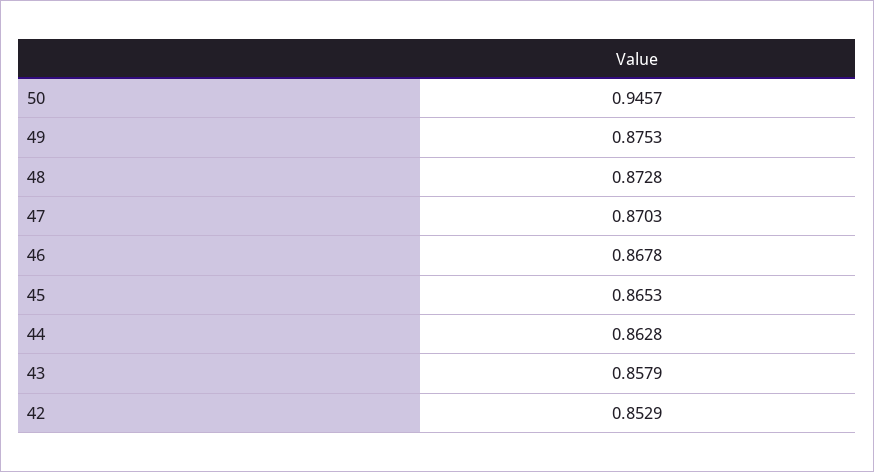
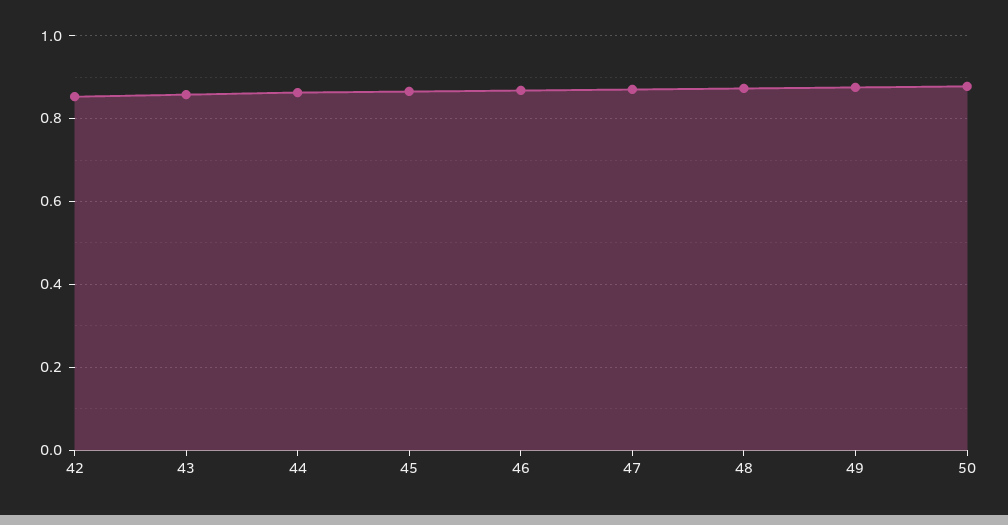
  {
-   "50": 0.9457,
+   "50": 0.88,
    "49": 0.8753,
    "48": 0.8728,
    "47": 0.8703,
    "46": 0.8678,
    "45": 0.8653,
    "44": 0.8628,
    "43": 0.8579,
    "42": 0.8529
  }

